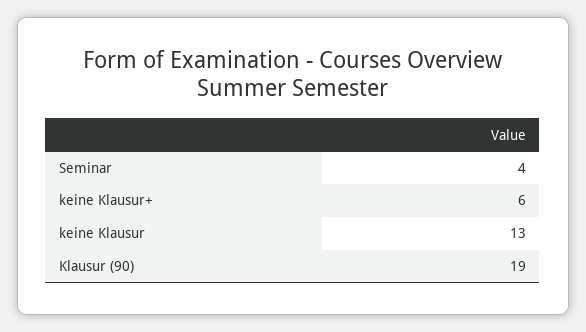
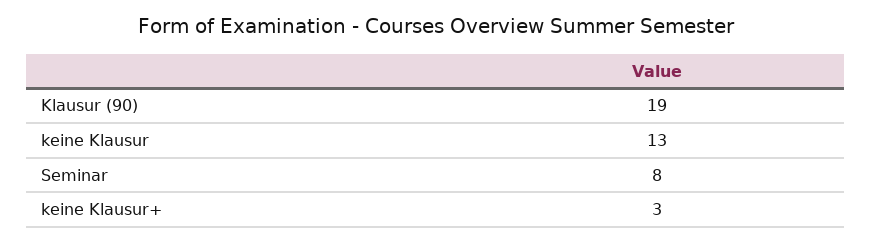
  {
-   "Seminar": 4,
+   "Seminar": 8,
-   "keine Klausur+": 6,
+   "keine Klausur+": 3,
    "keine Klausur": 13,
    "Klausur (90)": 19
  }

